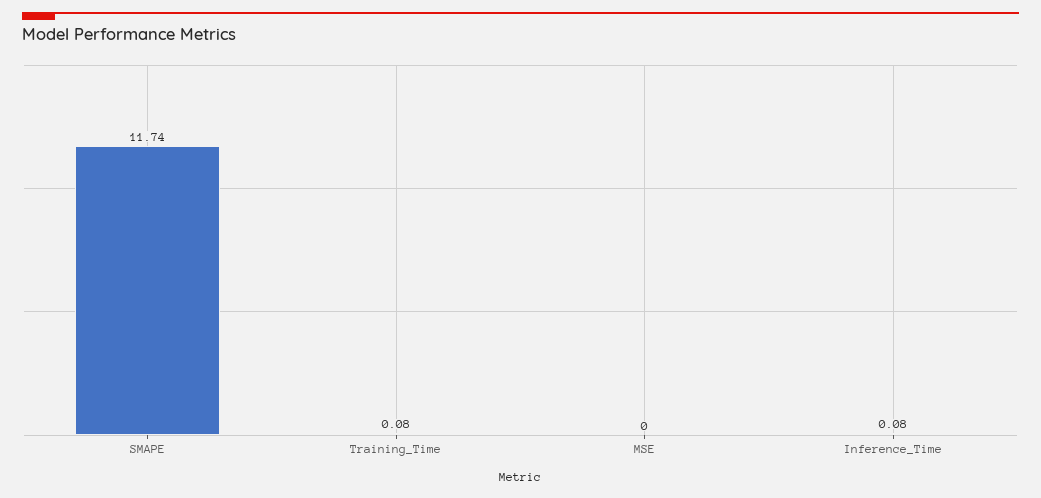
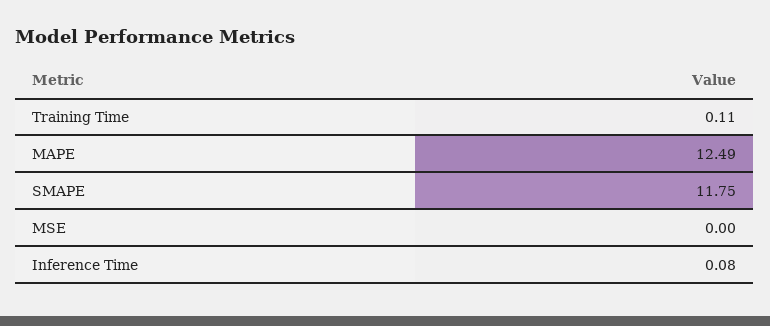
  {
-   "SMAPE": 11.74,
+   "SMAPE": 11.75,
-   "Training_Time": 0.08,
+   "Training_Time": 0.11,
    "MSE": 0,
-   "Inference_Time": 0.08
+   "Inference_Time": 0.08,
+   "MAPE": 12.49
  }

